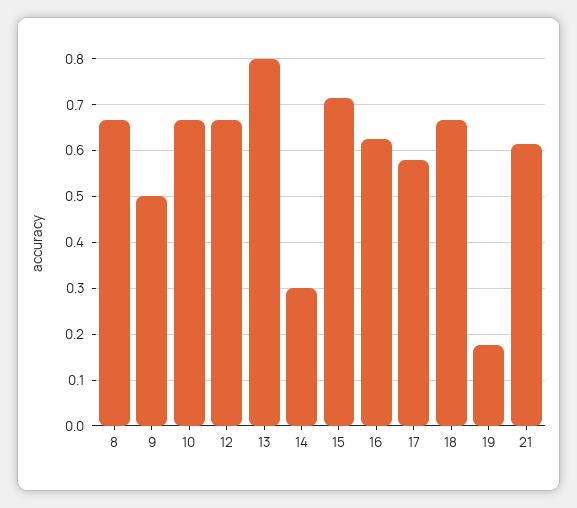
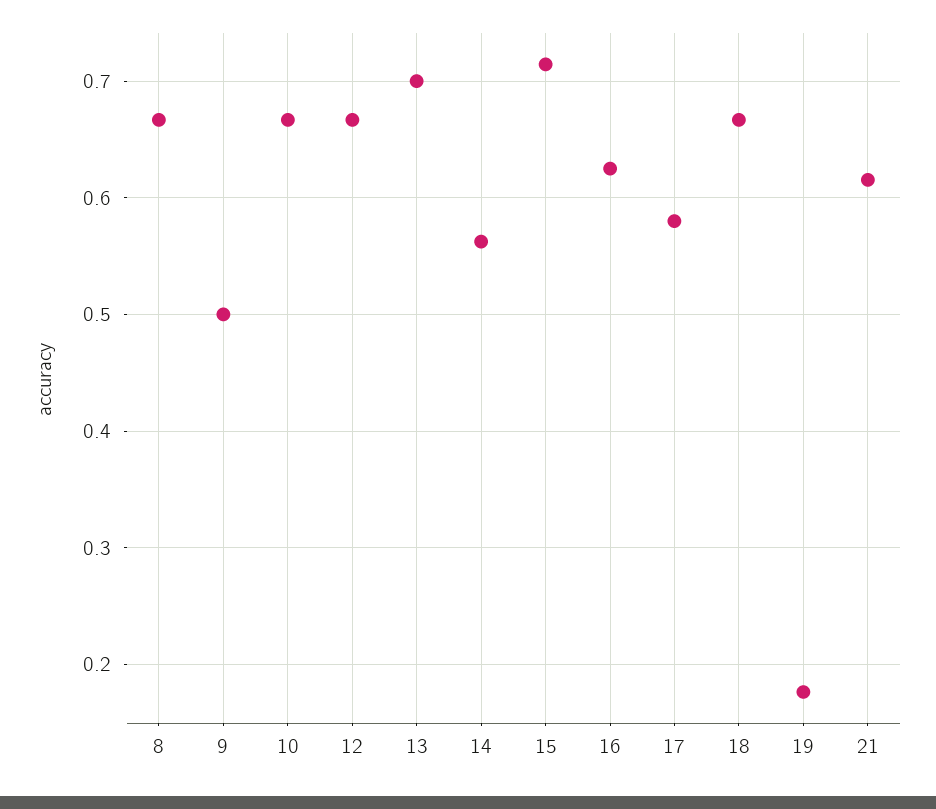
  {
    "8": 0.67,
    "9": 0.5,
    "10": 0.67,
    "12": 0.67,
-   "13": 0.8,
+   "13": 0.7,
-   "14": 0.3,
+   "14": 0.56,
    "15": 0.71,
    "16": 0.63,
    "17": 0.58,
    "18": 0.67,
    "19": 0.18,
    "21": 0.62
  }

